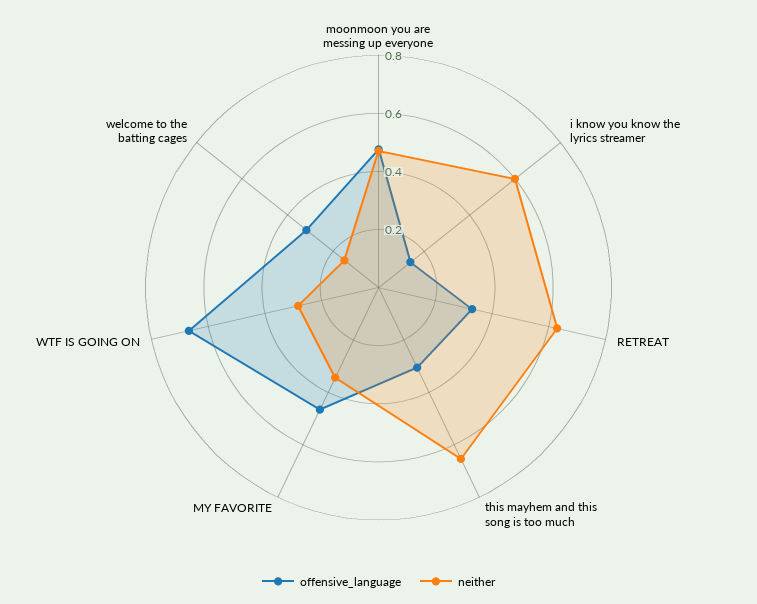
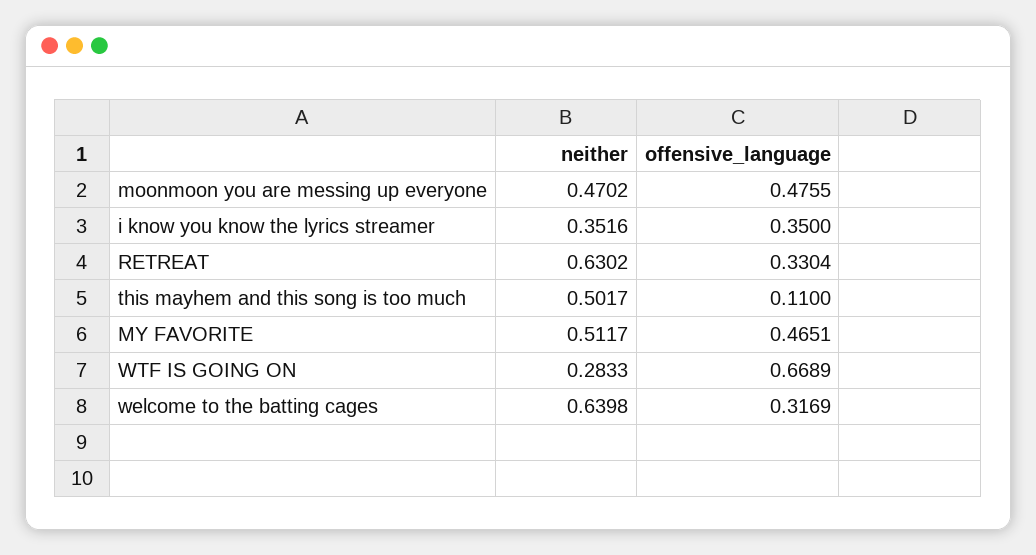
  {
    "offensive_language": {
      "moonmoon you are messing up everyone": 0.4755,
-     "i know you know the lyrics streamer": 0.15,
+     "i know you know the lyrics streamer": 0.35,
      "RETREAT": 0.3304,
-     "this mayhem and this song is too much": 0.3,
+     "this mayhem and this song is too much": 0.11,
      "MY FAVORITE": 0.4651,
      "WTF IS GOING ON": 0.6689,
      "welcome to the batting cages": 0.3169
    },
    "neither": {
      "moonmoon you are messing up everyone": 0.4702,
-     "i know you know the lyrics streamer": 0.6,
+     "i know you know the lyrics streamer": 0.3516,
      "RETREAT": 0.6302,
-     "this mayhem and this song is too much": 0.65,
+     "this mayhem and this song is too much": 0.5017,
-     "MY FAVORITE": 0.35,
+     "MY FAVORITE": 0.5117,
      "WTF IS GOING ON": 0.2833,
-     "welcome to the batting cages": 0.15
+     "welcome to the batting cages": 0.6398
    }
  }

